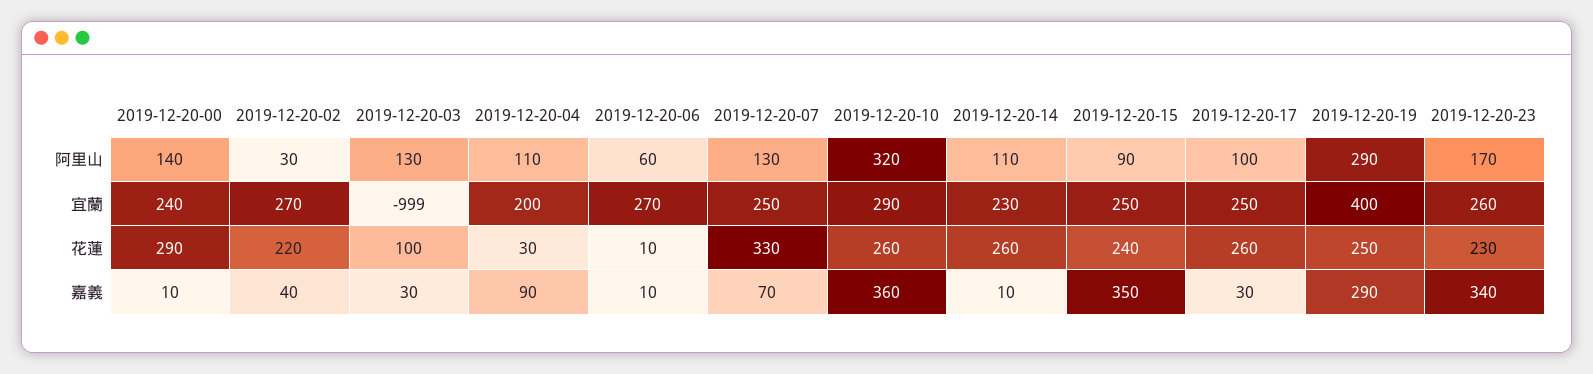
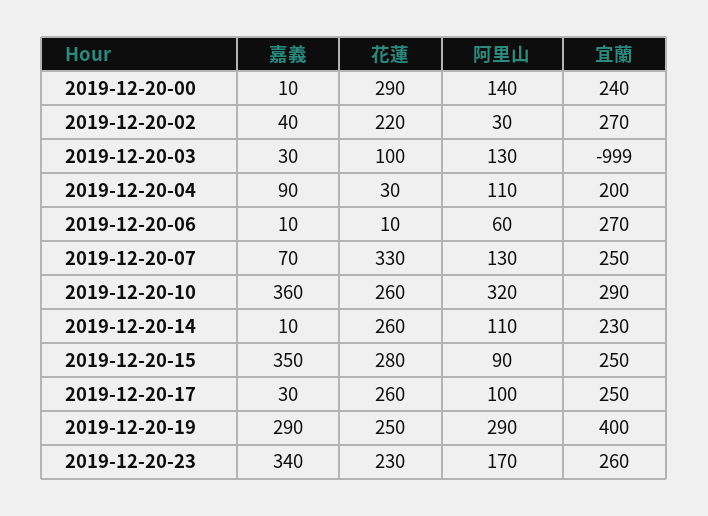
  {
    "2019-12-20-00": {
      "阿里山": 140,
      "宜蘭": 240,
      "花蓮": 290,
      "嘉義": 10
    },
    "2019-12-20-02": {
      "阿里山": 30,
      "宜蘭": 270,
      "花蓮": 220,
      "嘉義": 40
    },
    "2019-12-20-03": {
      "阿里山": 130,
      "宜蘭": -999,
      "花蓮": 100,
      "嘉義": 30
    },
    "2019-12-20-04": {
      "阿里山": 110,
      "宜蘭": 200,
      "花蓮": 30,
      "嘉義": 90
    },
    "2019-12-20-06": {
      "阿里山": 60,
      "宜蘭": 270,
      "花蓮": 10,
      "嘉義": 10
    },
    "2019-12-20-07": {
      "阿里山": 130,
      "宜蘭": 250,
      "花蓮": 330,
      "嘉義": 70
    },
    "2019-12-20-10": {
      "阿里山": 320,
      "宜蘭": 290,
      "花蓮": 260,
      "嘉義": 360
    },
    "2019-12-20-14": {
      "阿里山": 110,
      "宜蘭": 230,
      "花蓮": 260,
      "嘉義": 10
    },
    "2019-12-20-15": {
      "阿里山": 90,
      "宜蘭": 250,
-     "花蓮": 240,
+     "花蓮": 280,
      "嘉義": 350
    },
    "2019-12-20-17": {
      "阿里山": 100,
      "宜蘭": 250,
      "花蓮": 260,
      "嘉義": 30
    },
    "2019-12-20-19": {
      "阿里山": 290,
      "宜蘭": 400,
      "花蓮": 250,
      "嘉義": 290
    },
    "2019-12-20-23": {
      "阿里山": 170,
      "宜蘭": 260,
      "花蓮": 230,
      "嘉義": 340
    }
  }

